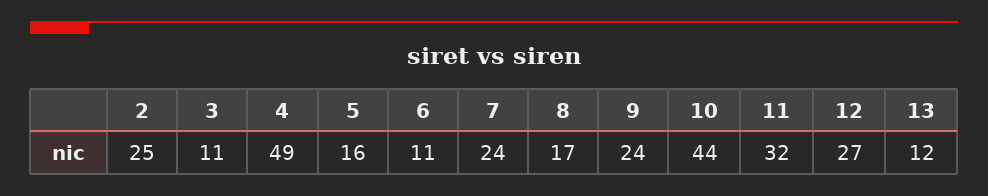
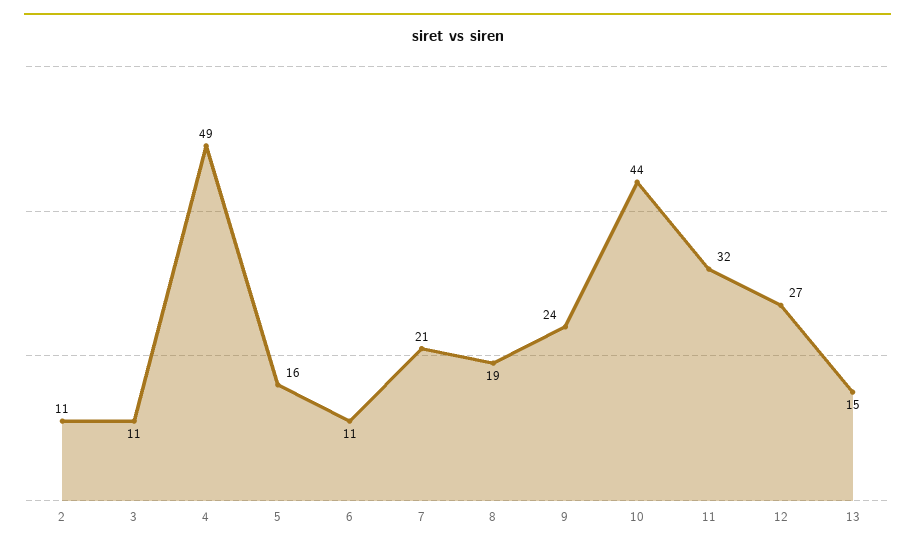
  {
-   "2": 25,
+   "2": 11,
    "3": 11,
    "4": 49,
    "5": 16,
    "6": 11,
-   "7": 24,
+   "7": 21,
-   "8": 17,
+   "8": 19,
    "9": 24,
    "10": 44,
    "11": 32,
    "12": 27,
-   "13": 12
+   "13": 15
  }

